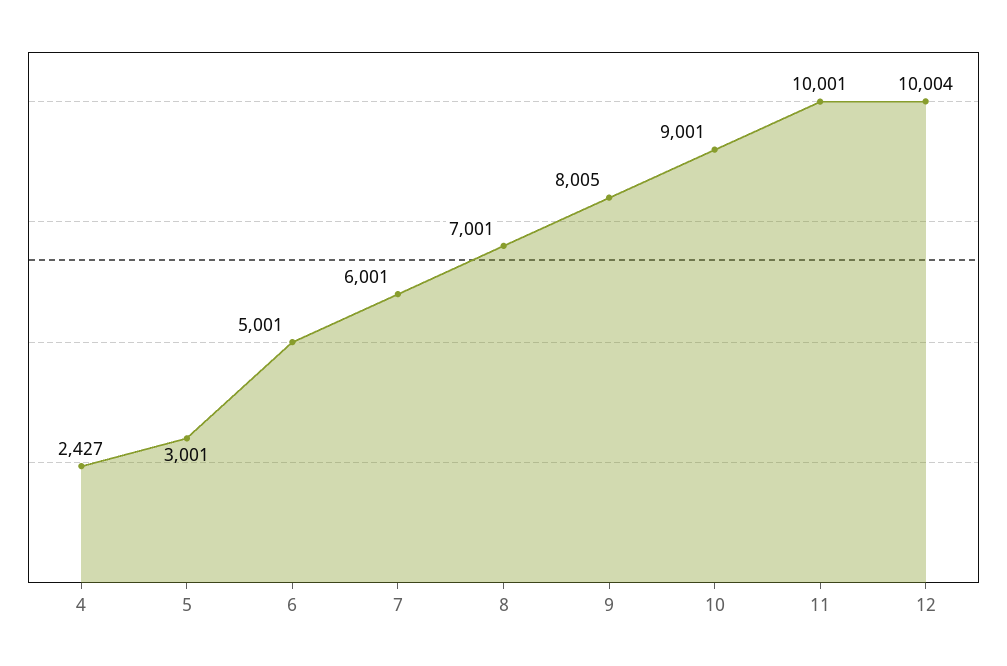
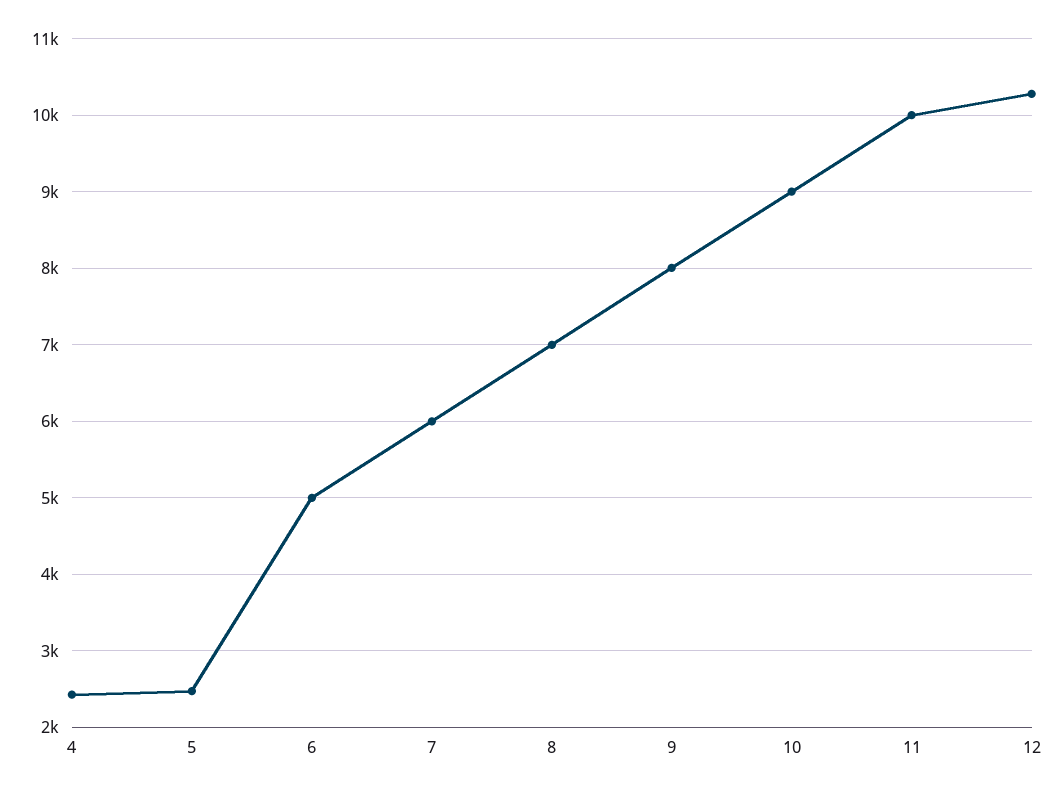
  {
    "4": 2427,
-   "5": 3001,
+   "5": 2500,
    "6": 5001,
    "7": 6001,
    "8": 7001,
    "9": 8005,
    "10": 9001,
    "11": 10001,
-   "12": 10004
+   "12": 10300
  }

